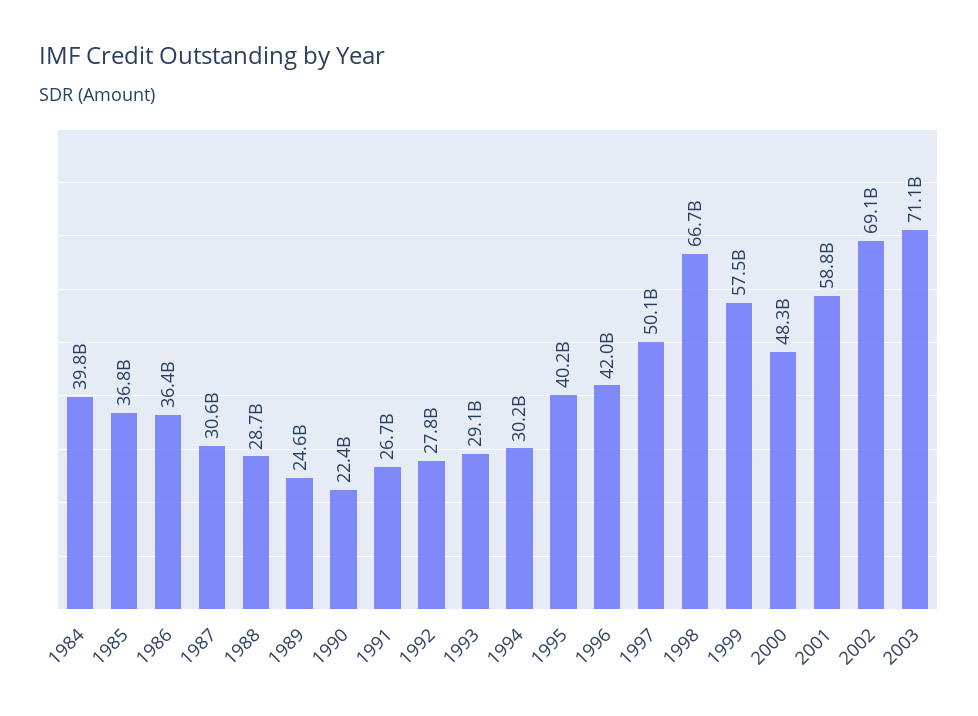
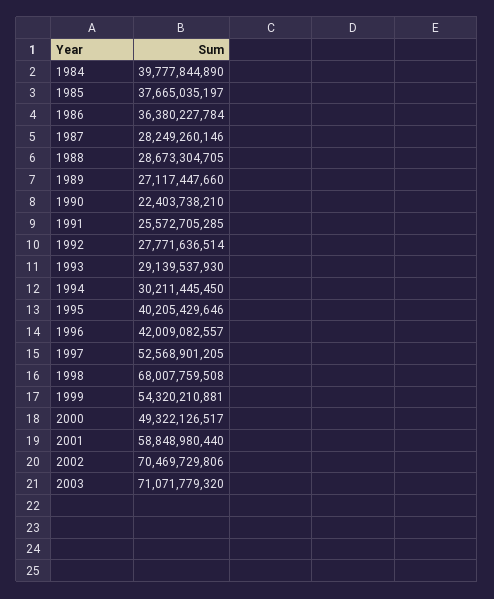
  {
    "1984": 39777844890,
-   "1985": 36800000000,
+   "1985": 37665035197,
    "1986": 36380227784,
-   "1987": 30600000000,
+   "1987": 28249260146,
    "1988": 28673304705,
-   "1989": 24600000000,
+   "1989": 27117447660,
    "1990": 22403738210,
-   "1991": 26700000000,
+   "1991": 25572705285,
    "1992": 27771636514,
    "1993": 29139537930,
    "1994": 30211445450,
    "1995": 40205429646,
    "1996": 42009082557,
-   "1997": 50100000000,
+   "1997": 52568901205,
-   "1998": 66700000000,
+   "1998": 68007759508,
-   "1999": 57500000000,
+   "1999": 54320210881,
-   "2000": 48300000000,
+   "2000": 49322126517,
    "2001": 58848980440,
-   "2002": 69100000000,
+   "2002": 70469729806,
    "2003": 71071779320
  }

